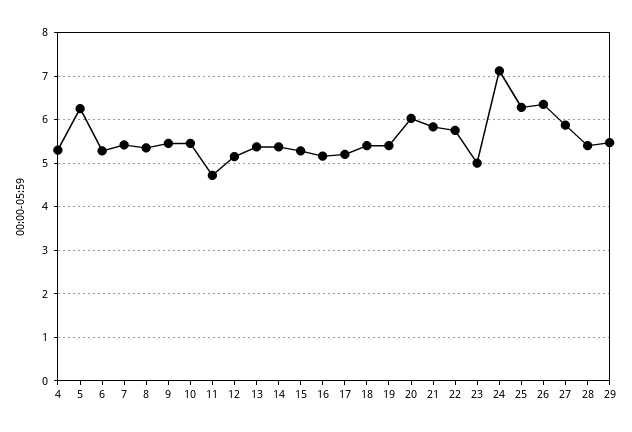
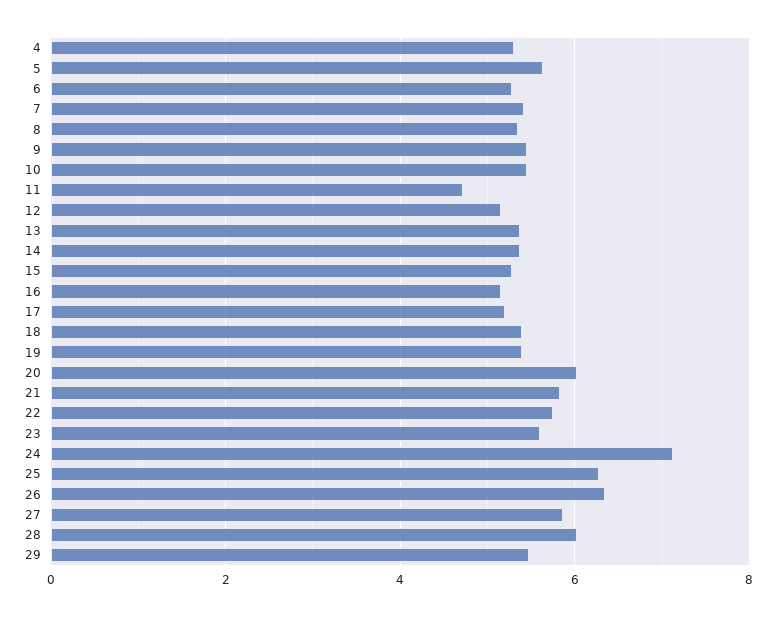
  {
    "4": 5.4,
-   "5": 6.2,
+   "5": 5.6,
    "6": 5.2,
    "7": 5.4,
    "8": 5.4,
    "9": 5.4,
    "10": 5.4,
    "11": 4.8,
    "12": 5.2,
    "13": 5.4,
    "14": 5.4,
    "15": 5.2,
    "16": 5.2,
    "17": 5.2,
    "18": 5.4,
    "19": 5.4,
    "20": 6,
    "21": 5.8,
    "22": 5.8,
-   "23": 5,
+   "23": 5.6,
    "24": 7.2,
    "25": 6.2,
    "26": 6.4,
    "27": 5.8,
-   "28": 5.4,
+   "28": 6,
    "29": 5.4
  }

